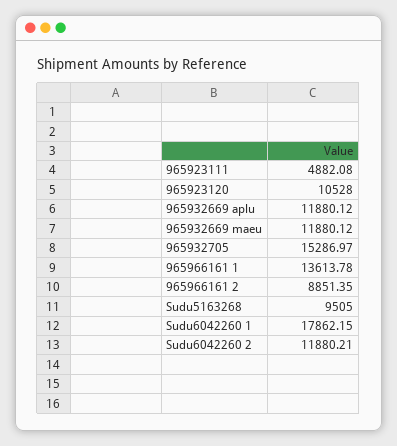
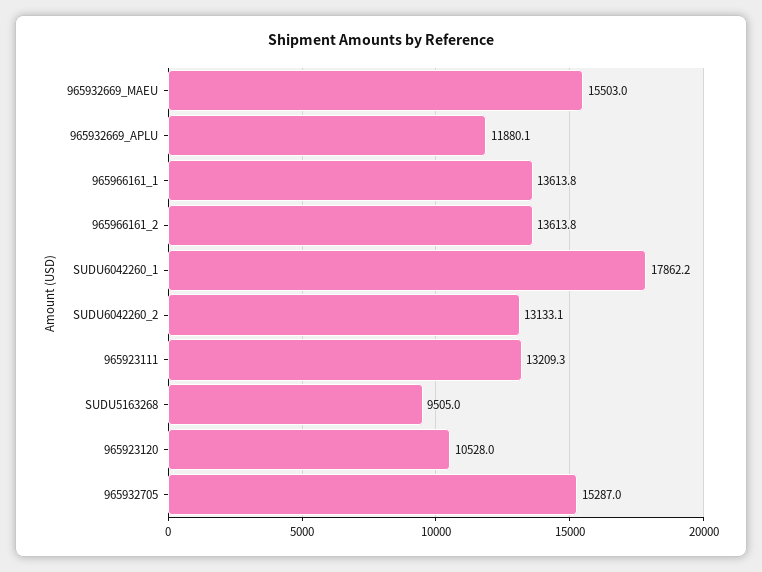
  {
-   "965923111": 4882.08,
+   "965923111": 13209.3,
    "965923120": 10528,
    "965932669 aplu": 11880.12,
-   "965932669 maeu": 11880.12,
+   "965932669 maeu": 15503,
    "965932705": 15286.97,
    "965966161 1": 13613.78,
-   "965966161 2": 8851.35,
+   "965966161 2": 13613.8,
    "Sudu5163268": 9505,
    "Sudu6042260 1": 17862.15,
-   "Sudu6042260 2": 11880.21
+   "Sudu6042260 2": 13133.1
  }

